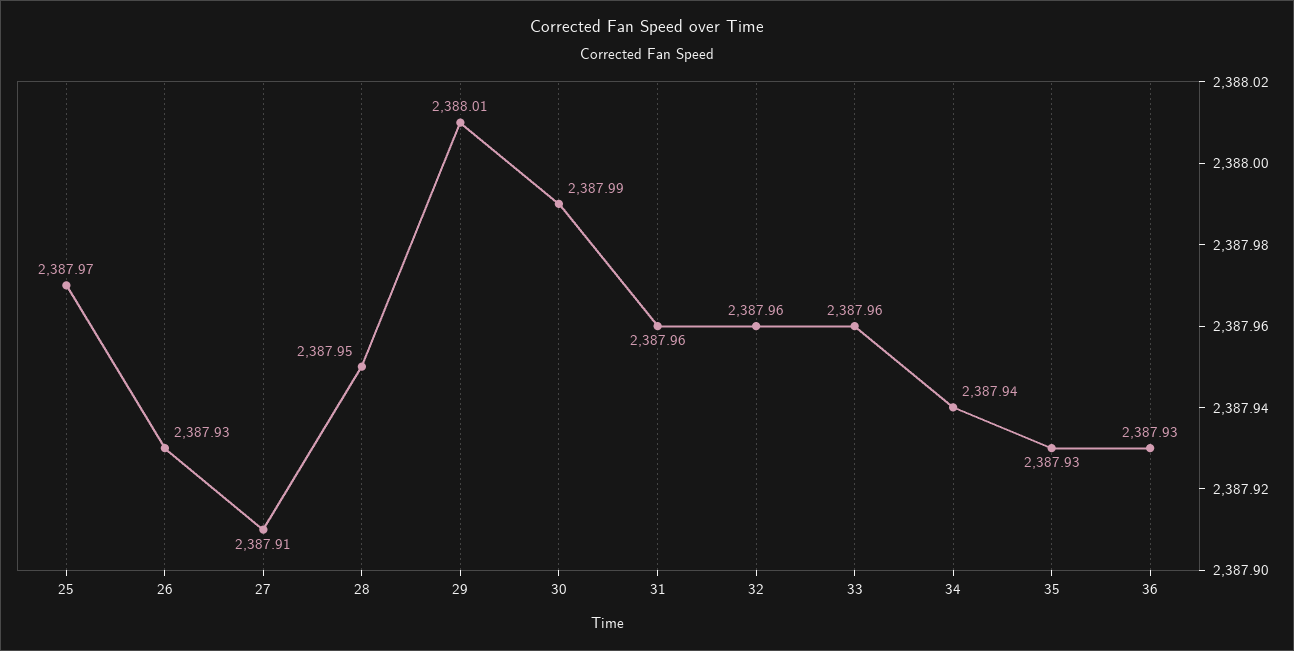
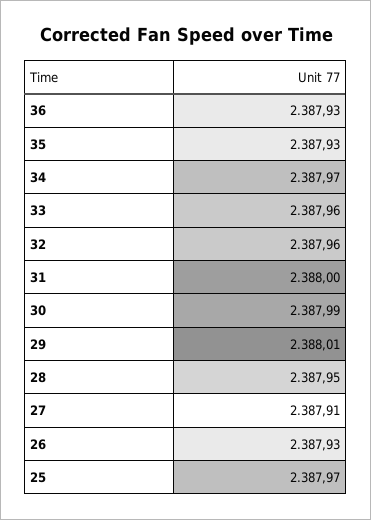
  {
    "25": 2387.97,
    "26": 2387.93,
    "27": 2387.91,
    "28": 2387.95,
    "29": 2388.01,
    "30": 2387.99,
-   "31": 2387.96,
+   "31": 2388,
    "32": 2387.96,
    "33": 2387.96,
-   "34": 2387.94,
+   "34": 2387.97,
    "35": 2387.93,
    "36": 2387.93
  }

